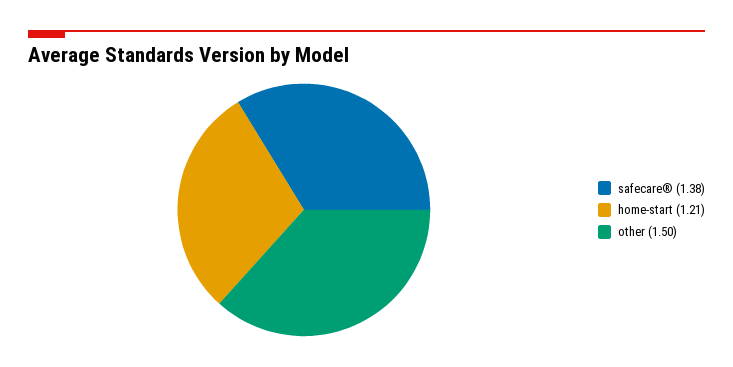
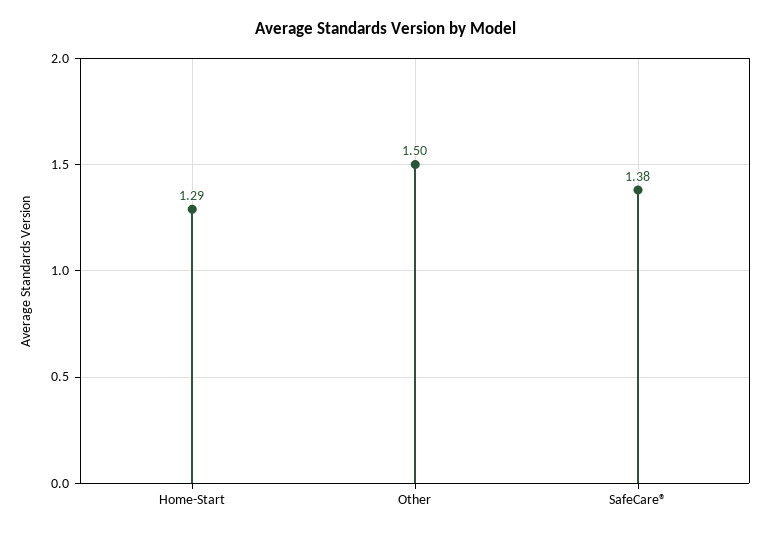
  {
    "safecare®": 1.38,
-   "home-start": 1.21,
+   "home-start": 1.29,
    "other": 1.5
  }

